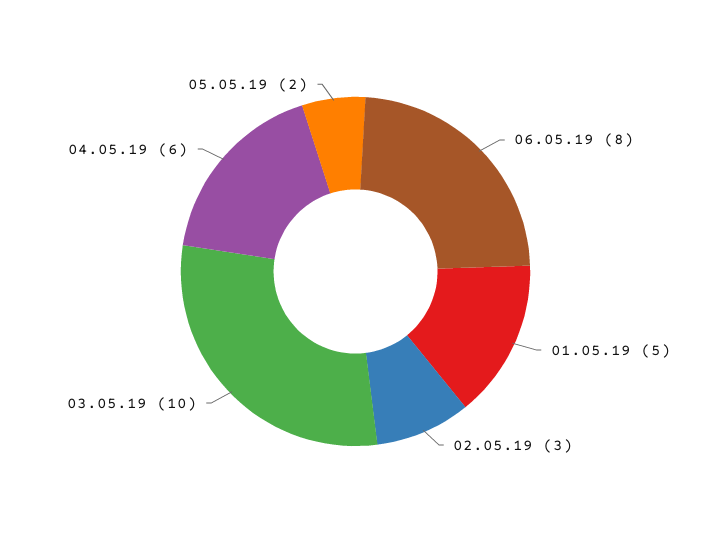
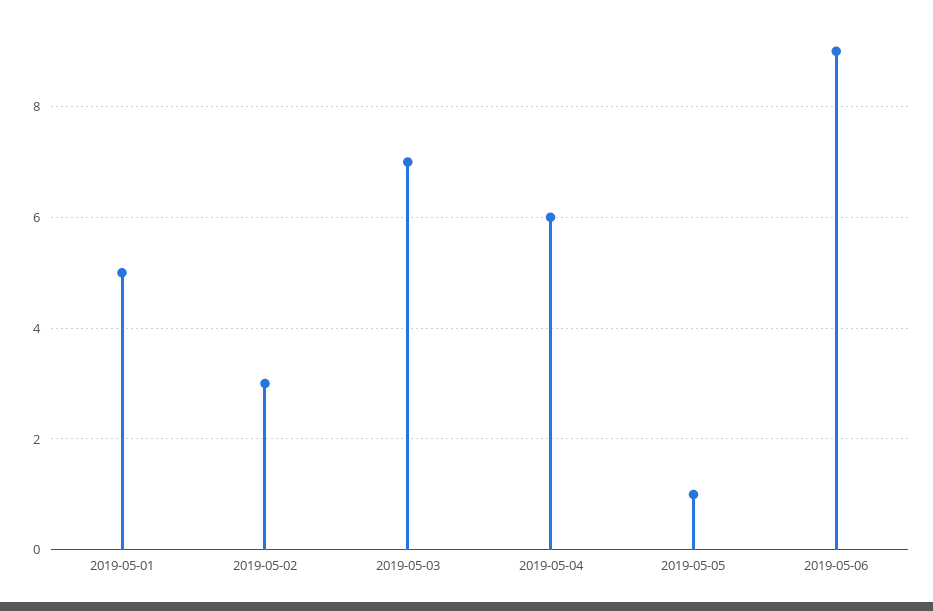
  {
-   "06.05.19": 8,
+   "06.05.19": 9,
    "01.05.19": 5,
    "02.05.19": 3,
-   "03.05.19": 10,
+   "03.05.19": 7,
    "04.05.19": 6,
-   "05.05.19": 2
+   "05.05.19": 1
  }

